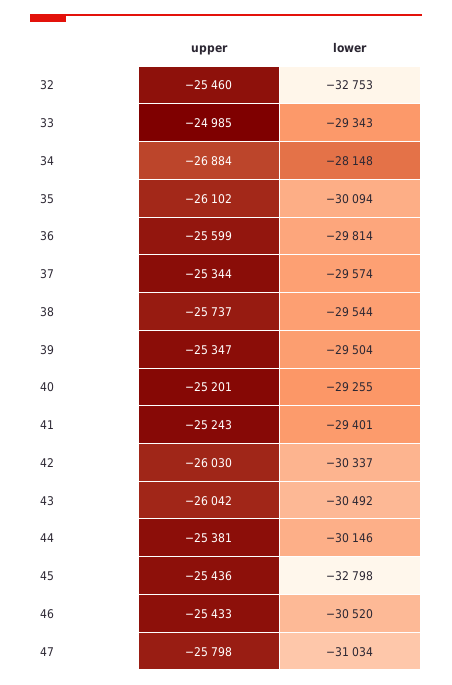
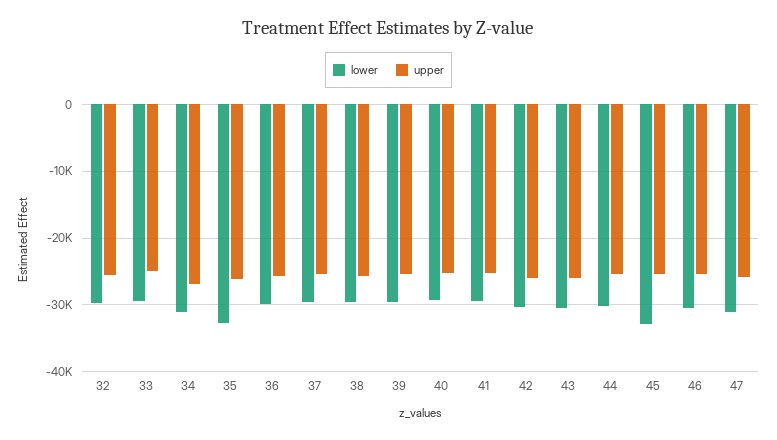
  {
    "upper": {
      "32": -25460,
      "33": -24985,
      "34": -26884,
      "35": -26102,
      "36": -25599,
      "37": -25344,
      "38": -25737,
      "39": -25347,
      "40": -25201,
      "41": -25243,
      "42": -26030,
      "43": -26042,
      "44": -25381,
      "45": -25436,
      "46": -25433,
      "47": -25798
    },
    "lower": {
-     "32": -32753,
+     "32": -30000,
      "33": -29343,
-     "34": -28148,
+     "34": -31000,
-     "35": -30094,
+     "35": -33000,
      "36": -29814,
      "37": -29574,
      "38": -29544,
      "39": -29504,
      "40": -29255,
      "41": -29401,
      "42": -30337,
      "43": -30492,
      "44": -30146,
      "45": -32798,
      "46": -30520,
      "47": -31034
    }
  }

